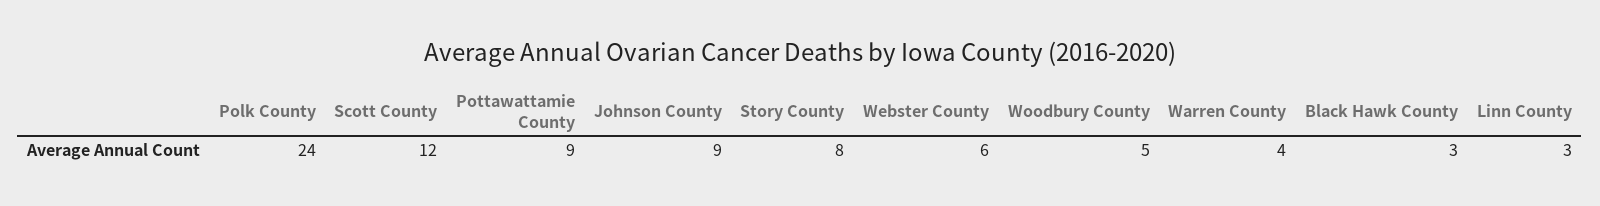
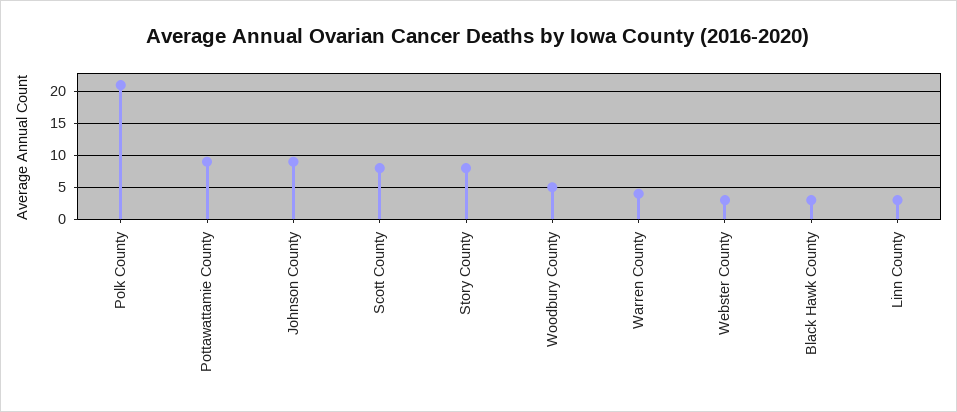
  {
-   "Polk County": 24,
+   "Polk County": 21,
-   "Scott County": 12,
+   "Scott County": 8,
    "Pottawattamie County": 9,
    "Johnson County": 9,
    "Story County": 8,
-   "Webster County": 6,
+   "Webster County": 3,
    "Woodbury County": 5,
    "Warren County": 4,
    "Black Hawk County": 3,
    "Linn County": 3
  }

